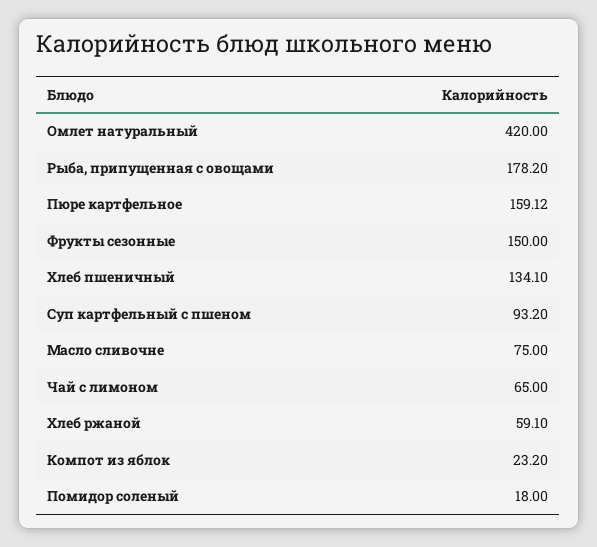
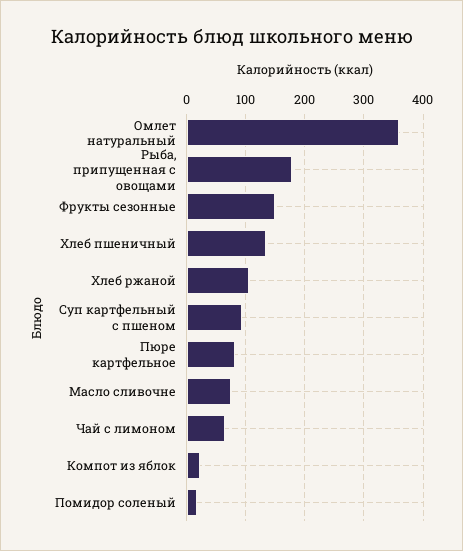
  {
-   "Омлет натуральный": 420,
+   "Омлет натуральный": 360,
    "Рыба, припущенная с овощами": 178.2,
-   "Пюре картфельное": 159.12,
+   "Пюре картфельное": 80,
    "Фрукты сезонные": 150,
    "Хлеб пшеничный": 134.1,
    "Суп картфельный с пшеном": 93.2,
    "Масло сливочне": 75,
    "Чай с лимоном": 65,
-   "Хлеб ржаной": 59.1,
+   "Хлеб ржаной": 100,
    "Компот из яблок": 23.2,
    "Помидор соленый": 18
  }

